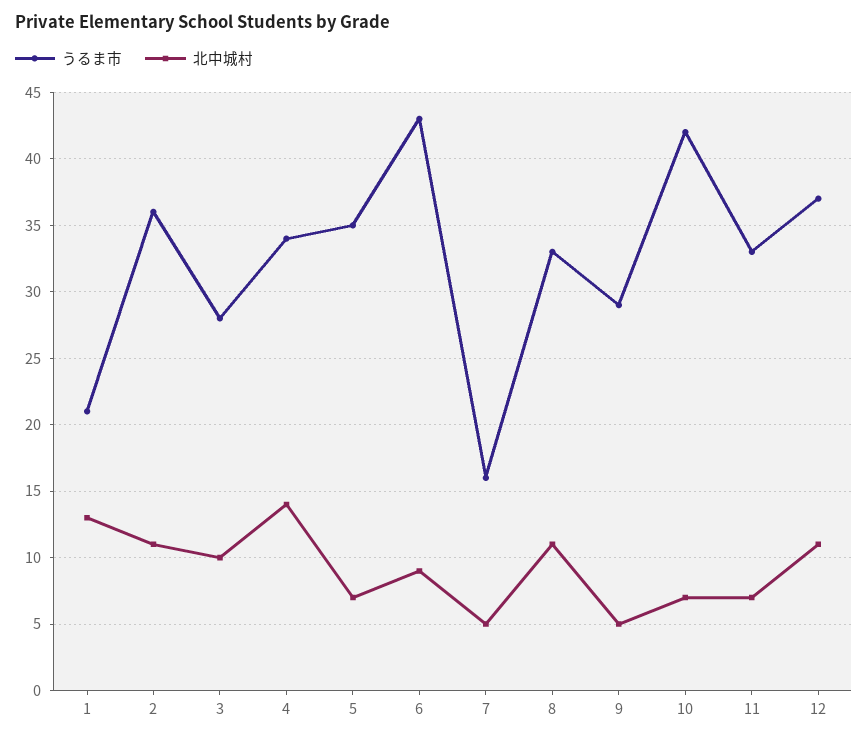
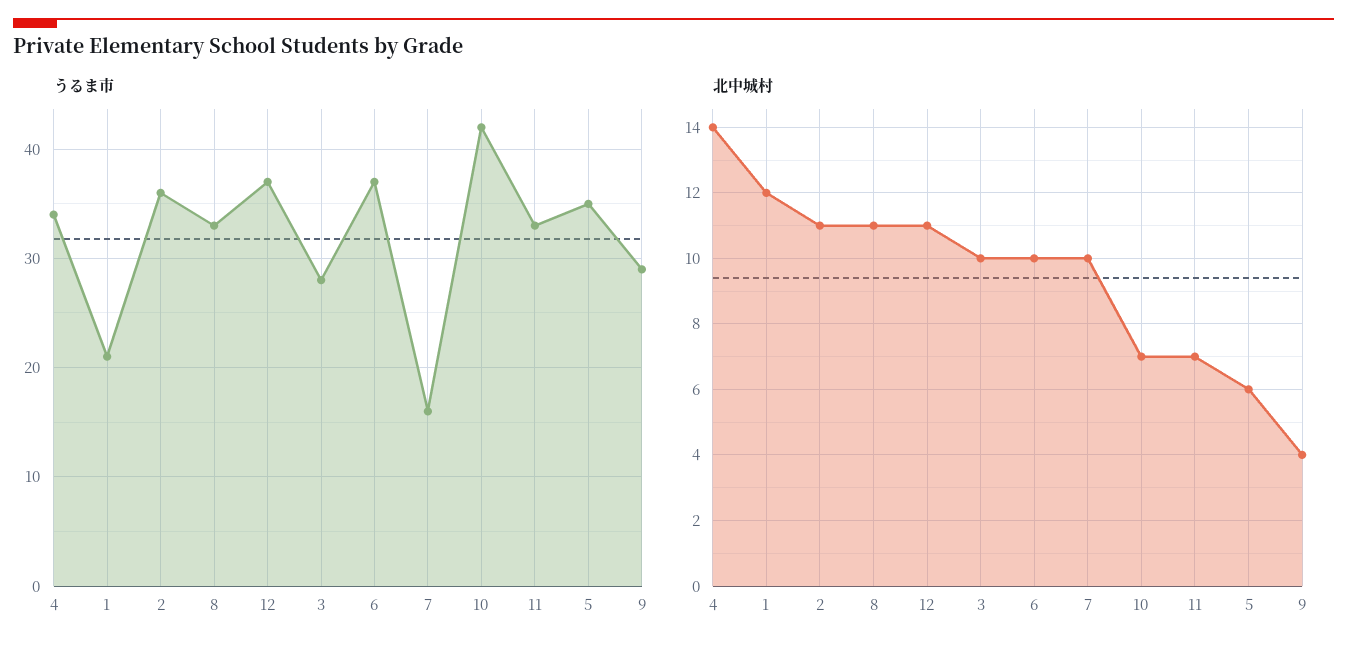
  {
    "うるま市": {
      "1": 21,
      "2": 36,
      "3": 28,
      "4": 34,
      "5": 35,
-     "6": 43,
+     "6": 37,
      "7": 16,
      "8": 33,
      "9": 29,
      "10": 42,
      "11": 33,
      "12": 37
    },
    "北中城村": {
-     "1": 13,
+     "1": 12,
      "2": 11,
      "3": 10,
      "4": 14,
-     "5": 7,
+     "5": 6,
-     "6": 9,
+     "6": 10,
-     "7": 5,
+     "7": 10,
      "8": 11,
-     "9": 5,
+     "9": 4,
      "10": 7,
      "11": 7,
      "12": 11
    }
  }

